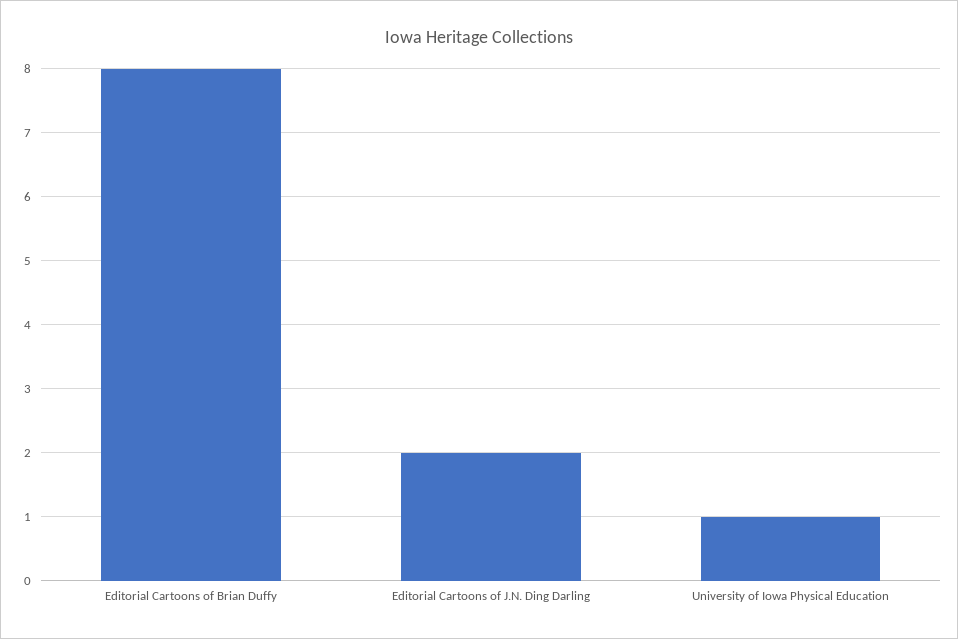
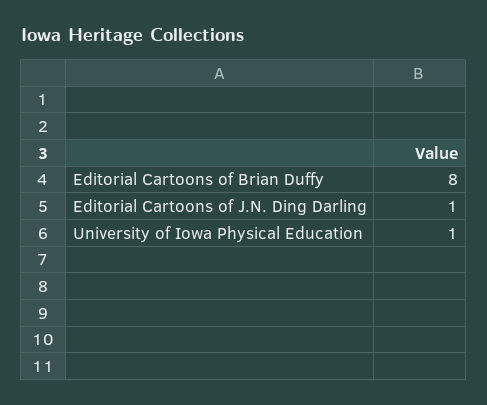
  {
    "Editorial Cartoons of Brian Duffy": 8,
-   "Editorial Cartoons of J.N. Ding Darling": 2,
+   "Editorial Cartoons of J.N. Ding Darling": 1,
    "University of Iowa Physical Education": 1
  }

